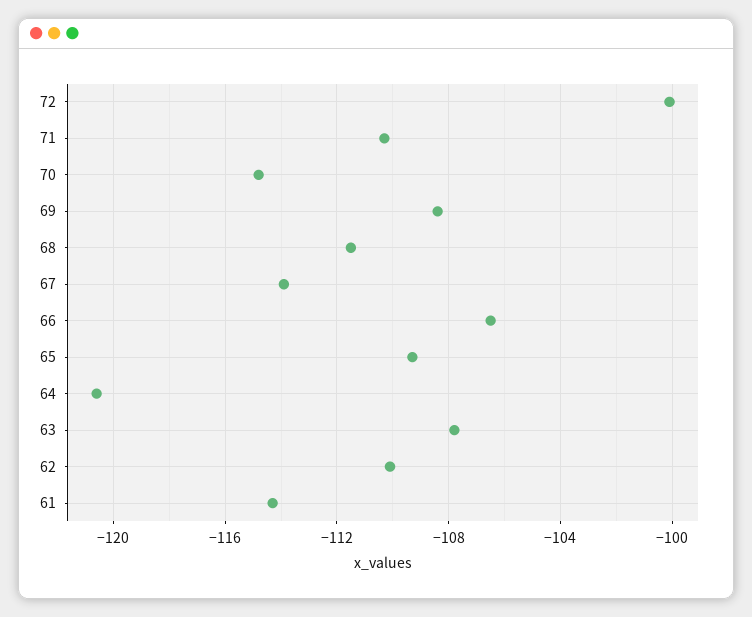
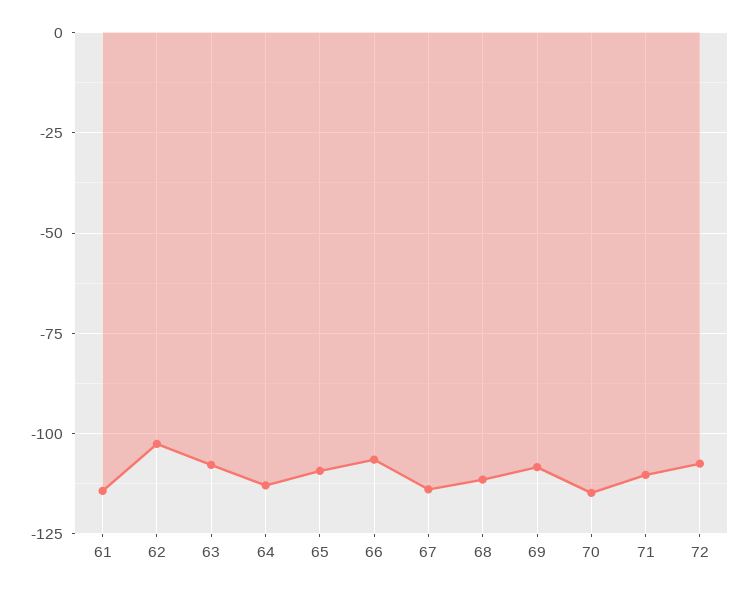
  {
-   "72": -100,
+   "72": -107.5,
    "71": -110.5,
    "70": -115,
    "69": -108.5,
    "68": -111.5,
    "67": -114,
    "66": -106.5,
    "65": -109.5,
-   "64": -120.5,
+   "64": -112.5,
    "63": -108,
-   "62": -110,
+   "62": -102.5,
    "61": -114.5
  }

